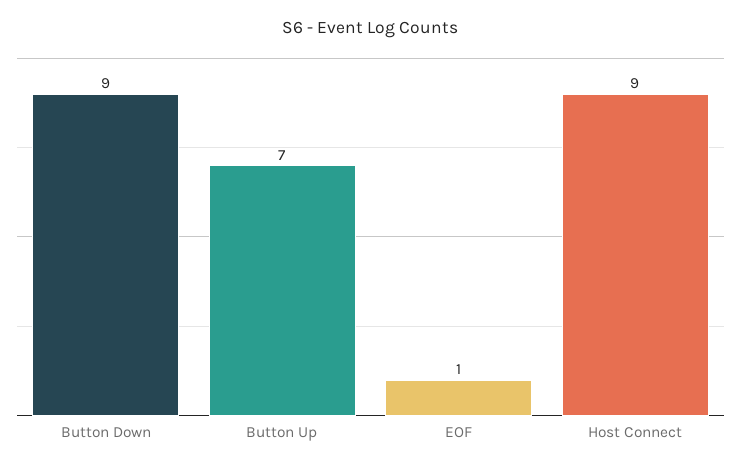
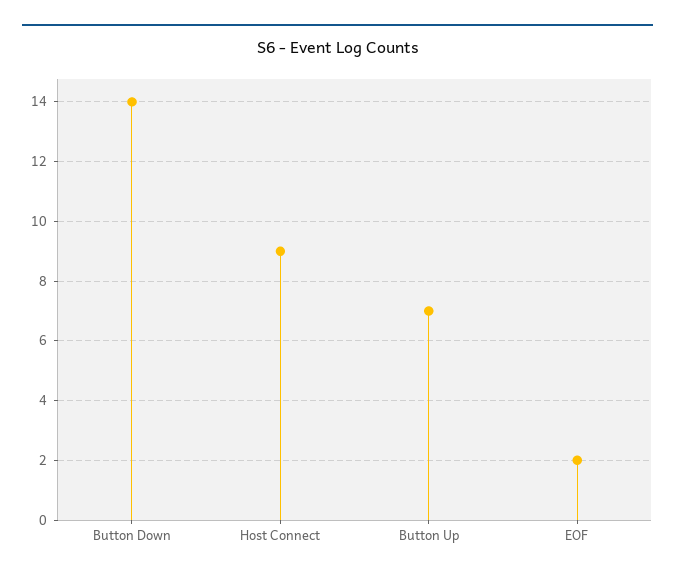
  {
-   "Button Down": 9,
+   "Button Down": 14,
    "Button Up": 7,
-   "EOF": 1,
+   "EOF": 2,
    "Host Connect": 9
  }

